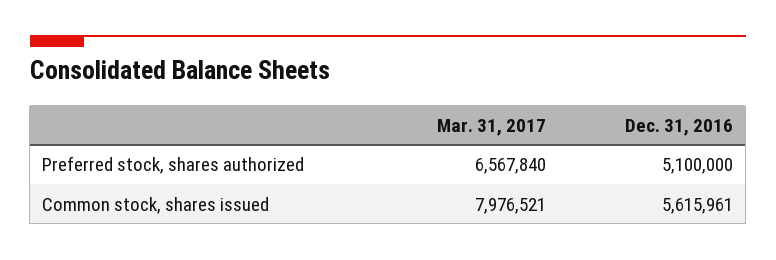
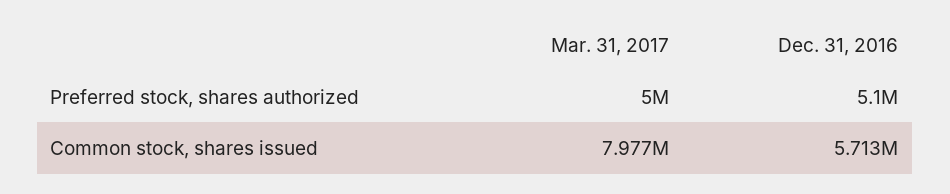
  {
    "Mar. 31, 2017": {
-     "Preferred stock, shares authorized": 6567840,
+     "Preferred stock, shares authorized": 5000000,
      "Common stock, shares issued": 7976521
    },
    "Dec. 31, 2016": {
      "Preferred stock, shares authorized": 5100000,
-     "Common stock, shares issued": 5615961
+     "Common stock, shares issued": 5713000
    }
  }

